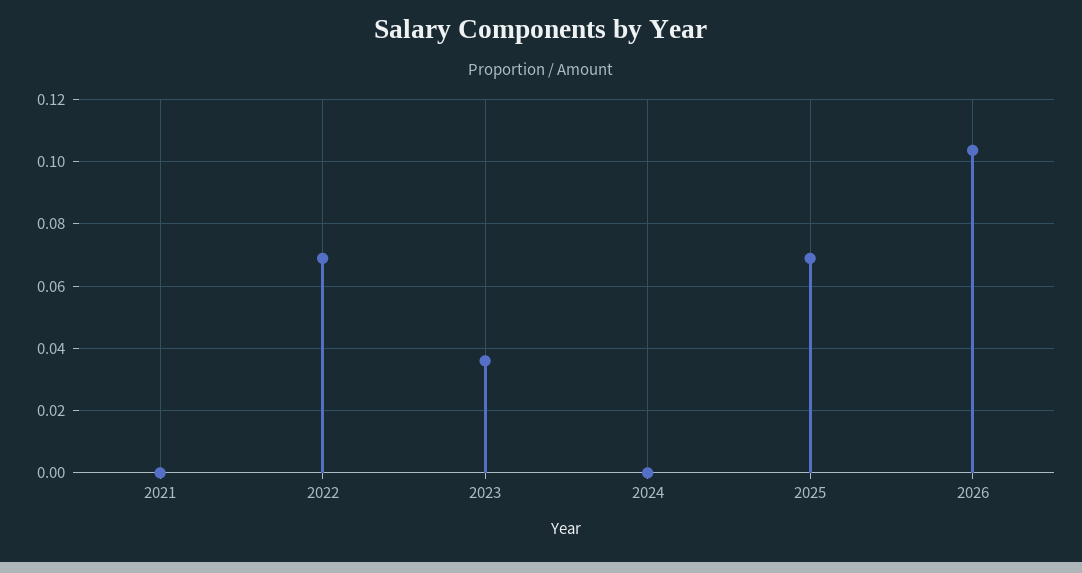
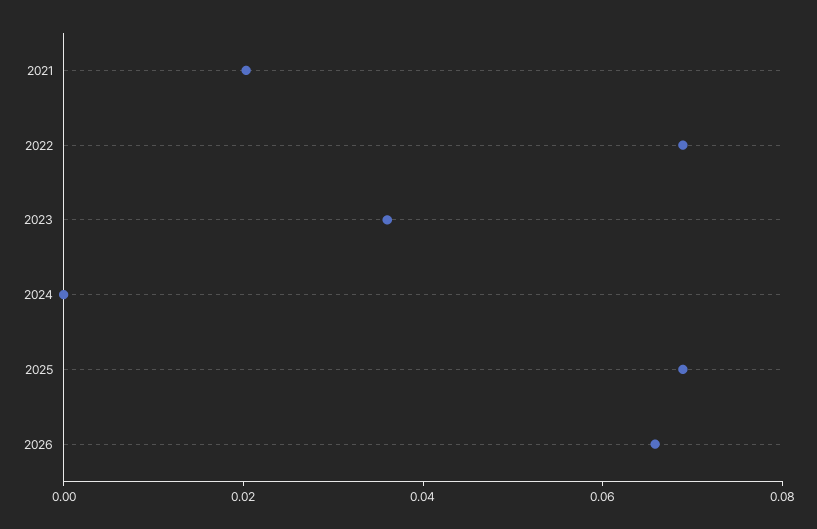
  {
-   "2021": 0,
+   "2021": 0.02,
    "2022": 0.068,
    "2023": 0.036,
    "2024": 0,
    "2025": 0.068,
-   "2026": 0.104
+   "2026": 0.065
  }

